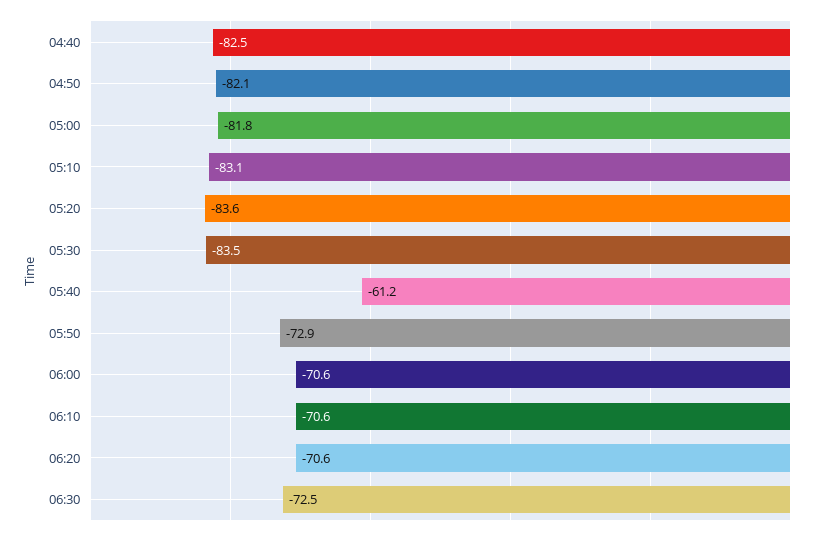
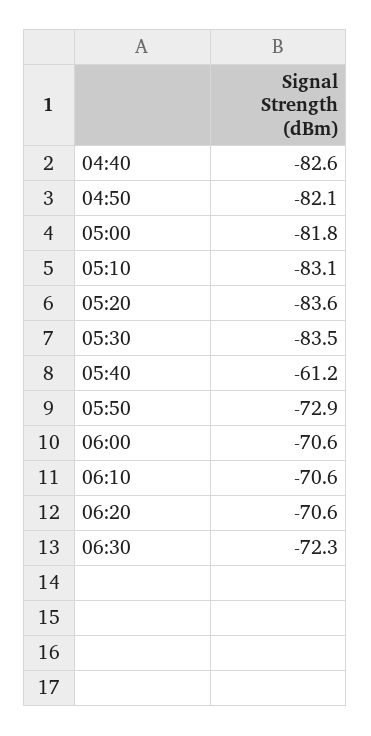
  {
-   "04:40": -82.5,
+   "04:40": -82.6,
    "04:50": -82.1,
    "05:00": -81.8,
    "05:10": -83.1,
    "05:20": -83.6,
    "05:30": -83.5,
    "05:40": -61.2,
    "05:50": -72.9,
    "06:00": -70.6,
    "06:10": -70.6,
    "06:20": -70.6,
-   "06:30": -72.5
+   "06:30": -72.3
  }

